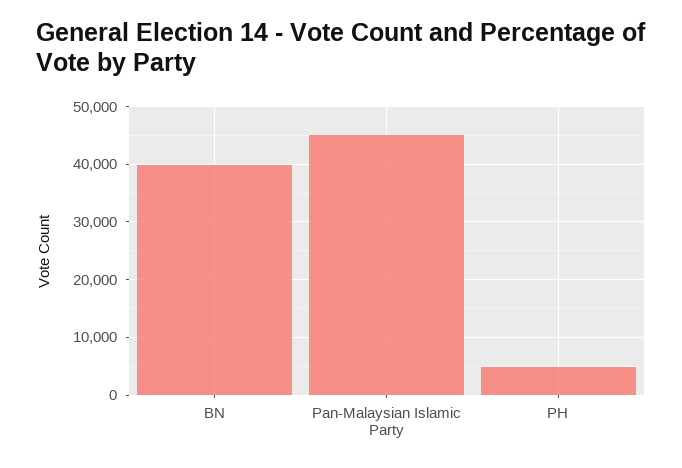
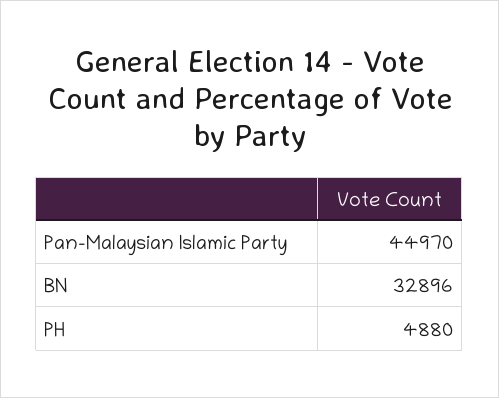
  {
-   "BN": 40000,
+   "BN": 32896,
    "Pan-Malaysian Islamic Party": 44970,
    "PH": 4880
  }

